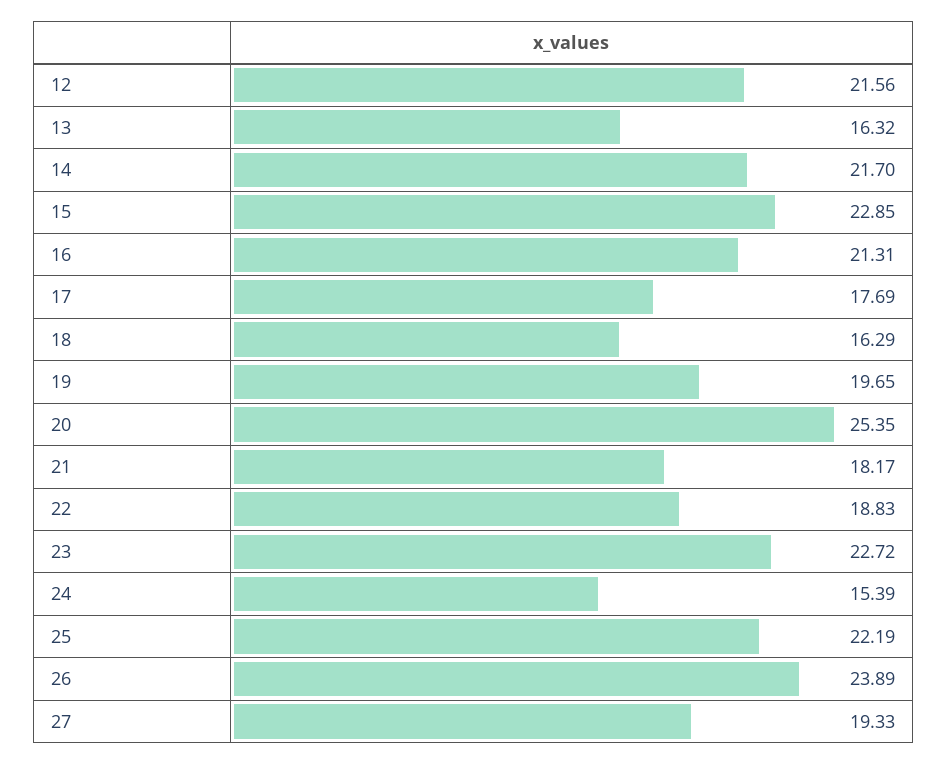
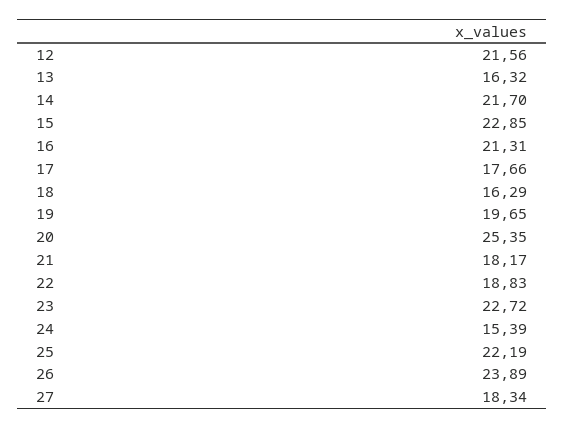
  {
    "12": 21.56,
    "13": 16.32,
    "14": 21.7,
    "15": 22.85,
    "16": 21.31,
-   "17": 17.69,
+   "17": 17.66,
    "18": 16.29,
    "19": 19.65,
    "20": 25.35,
    "21": 18.17,
    "22": 18.83,
    "23": 22.72,
    "24": 15.39,
    "25": 22.19,
    "26": 23.89,
-   "27": 19.33
+   "27": 18.34
  }

